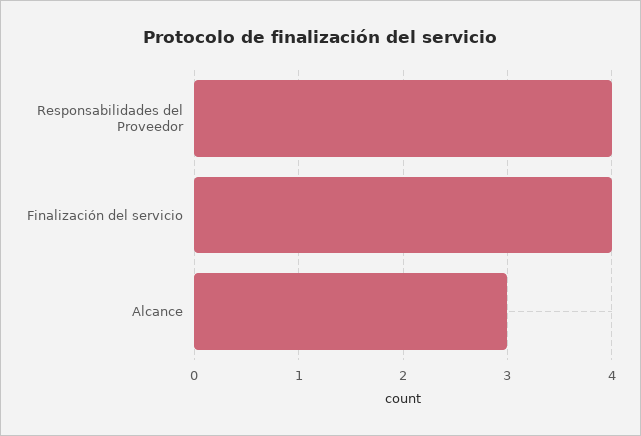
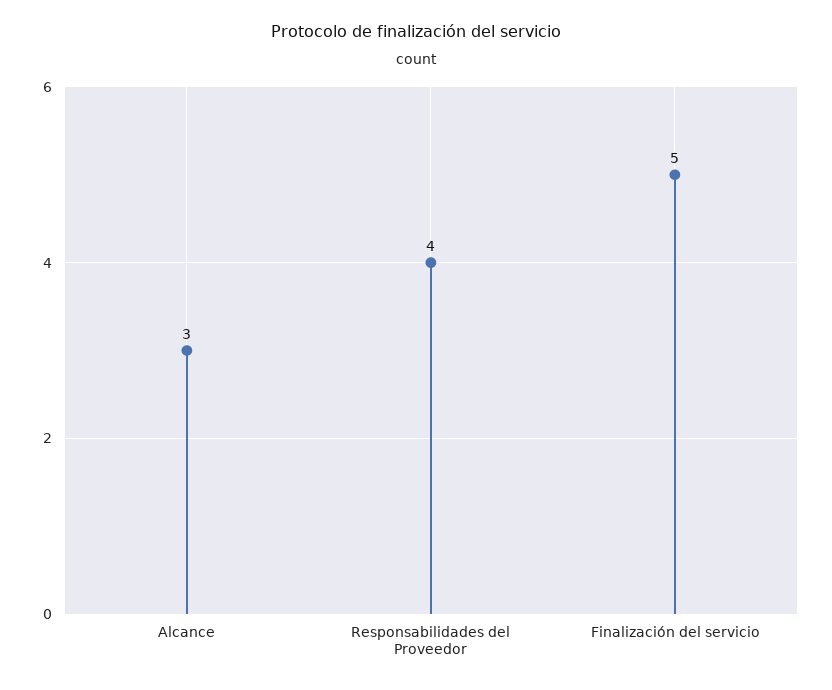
  {
    "Responsabilidades del Proveedor": 4,
-   "Finalización del servicio": 4,
+   "Finalización del servicio": 5,
    "Alcance": 3
  }

